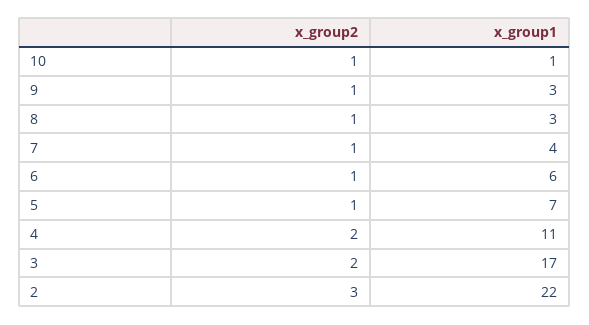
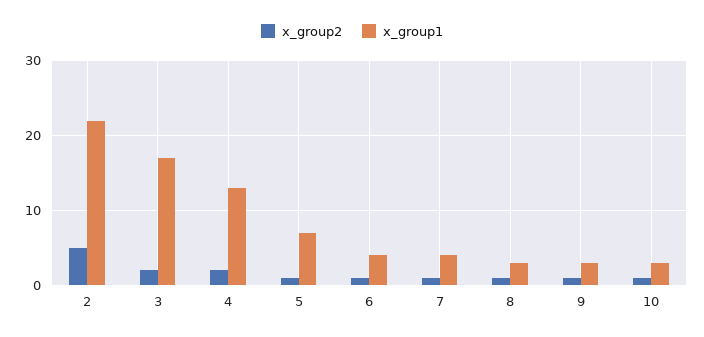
  {
    "x_group2": {
      "10": 1,
      "9": 1,
      "8": 1,
      "7": 1,
      "6": 1,
      "5": 1,
      "4": 2,
      "3": 2,
-     "2": 3
+     "2": 5
    },
    "x_group1": {
-     "10": 1,
+     "10": 3,
      "9": 3,
      "8": 3,
      "7": 4,
-     "6": 6,
+     "6": 4,
      "5": 7,
-     "4": 11,
+     "4": 13,
      "3": 17,
      "2": 22
    }
  }

